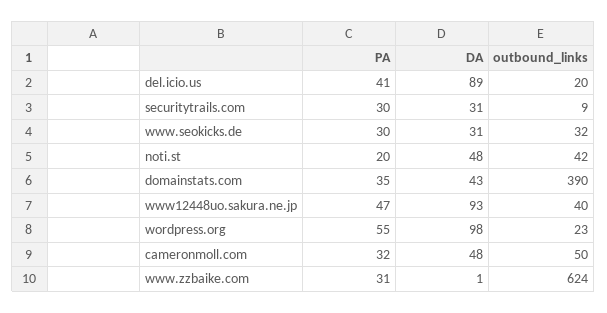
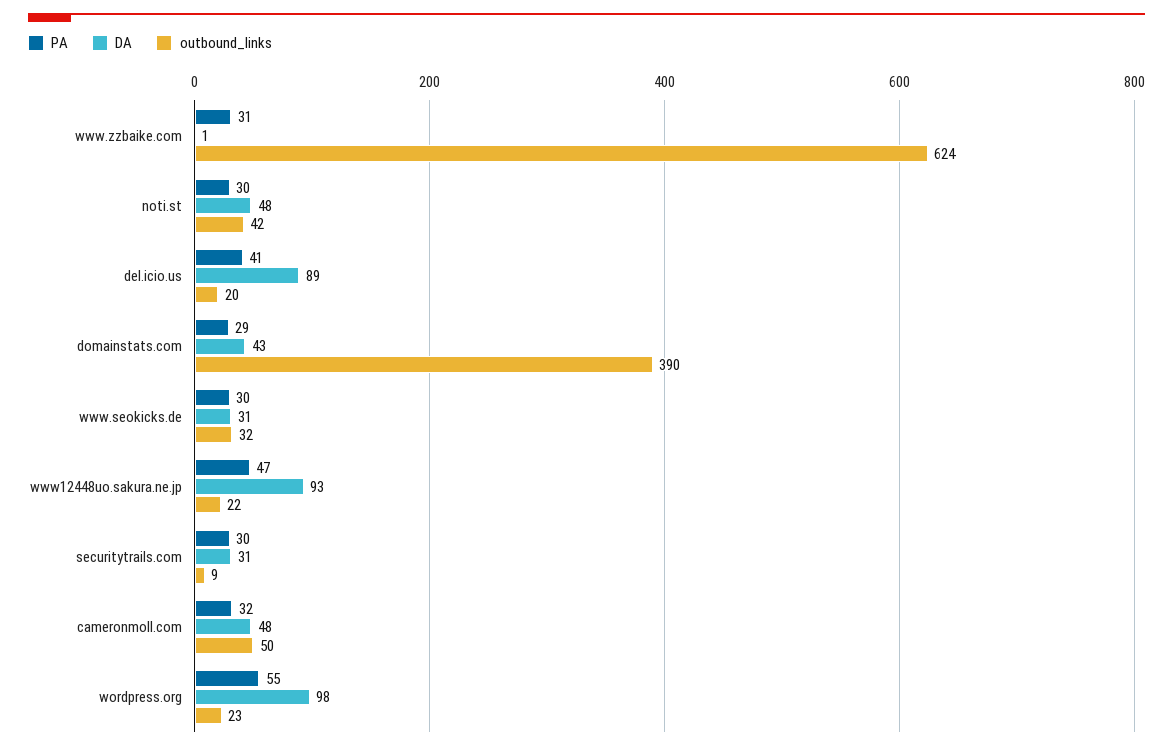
  {
    "PA": {
      "del.icio.us": 41,
      "securitytrails.com": 30,
      "www.seokicks.de": 30,
-     "noti.st": 20,
+     "noti.st": 30,
-     "domainstats.com": 35,
+     "domainstats.com": 29,
      "www12448uo.sakura.ne.jp": 47,
      "wordpress.org": 55,
      "cameronmoll.com": 32,
      "www.zzbaike.com": 31
    },
    "DA": {
      "del.icio.us": 89,
      "securitytrails.com": 31,
      "www.seokicks.de": 31,
      "noti.st": 48,
      "domainstats.com": 43,
      "www12448uo.sakura.ne.jp": 93,
      "wordpress.org": 98,
      "cameronmoll.com": 48,
      "www.zzbaike.com": 1
    },
    "outbound_links": {
      "del.icio.us": 20,
      "securitytrails.com": 9,
      "www.seokicks.de": 32,
      "noti.st": 42,
      "domainstats.com": 390,
-     "www12448uo.sakura.ne.jp": 40,
+     "www12448uo.sakura.ne.jp": 22,
      "wordpress.org": 23,
      "cameronmoll.com": 50,
      "www.zzbaike.com": 624
    }
  }

